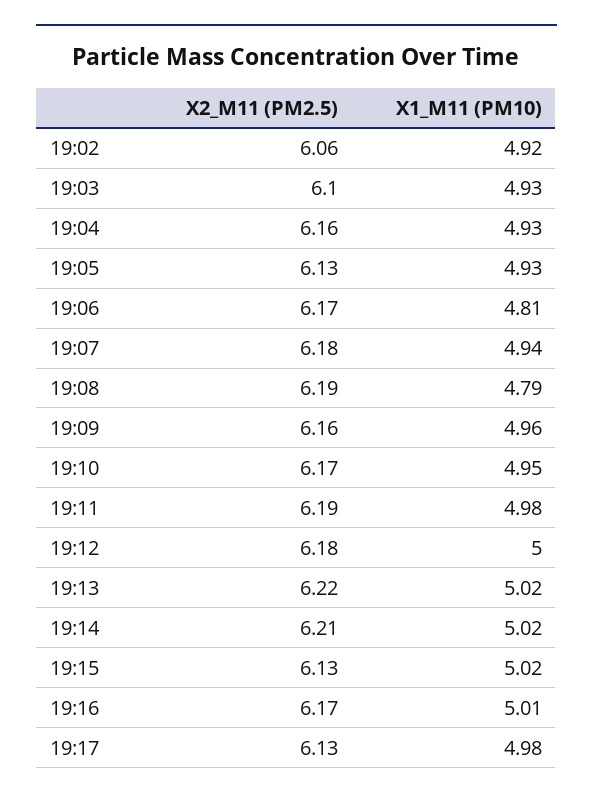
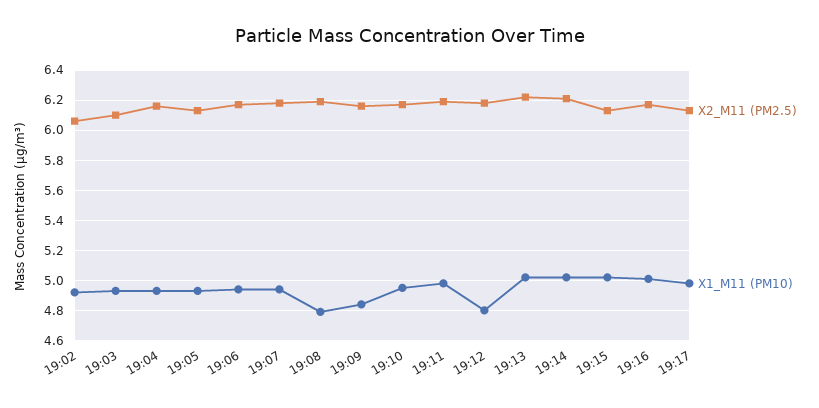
  {
    "X2_M11 (PM2.5)": {
      "19:02": 6.06,
      "19:03": 6.1,
      "19:04": 6.16,
      "19:05": 6.13,
      "19:06": 6.17,
      "19:07": 6.18,
      "19:08": 6.19,
      "19:09": 6.16,
      "19:10": 6.17,
      "19:11": 6.19,
      "19:12": 6.18,
      "19:13": 6.22,
      "19:14": 6.21,
      "19:15": 6.13,
      "19:16": 6.17,
      "19:17": 6.13
    },
    "X1_M11 (PM10)": {
      "19:02": 4.92,
      "19:03": 4.93,
      "19:04": 4.93,
      "19:05": 4.93,
-     "19:06": 4.81,
+     "19:06": 4.95,
      "19:07": 4.94,
      "19:08": 4.79,
-     "19:09": 4.96,
+     "19:09": 4.85,
      "19:10": 4.95,
      "19:11": 4.98,
-     "19:12": 5,
+     "19:12": 4.8,
      "19:13": 5.02,
      "19:14": 5.02,
      "19:15": 5.02,
      "19:16": 5.01,
      "19:17": 4.98
    }
  }

